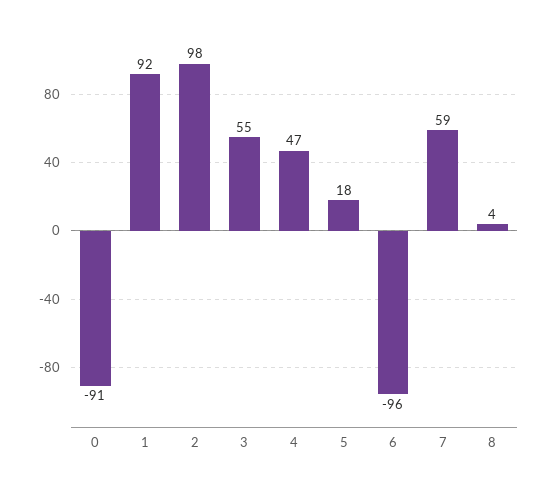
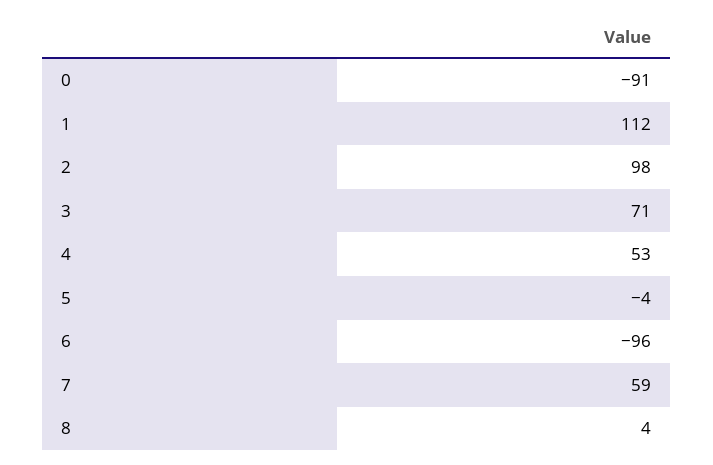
  {
    "0": -91,
-   "1": 92,
+   "1": 112,
    "2": 98,
-   "3": 55,
+   "3": 71,
-   "4": 47,
+   "4": 53,
-   "5": 18,
+   "5": -4,
    "6": -96,
    "7": 59,
    "8": 4
  }

